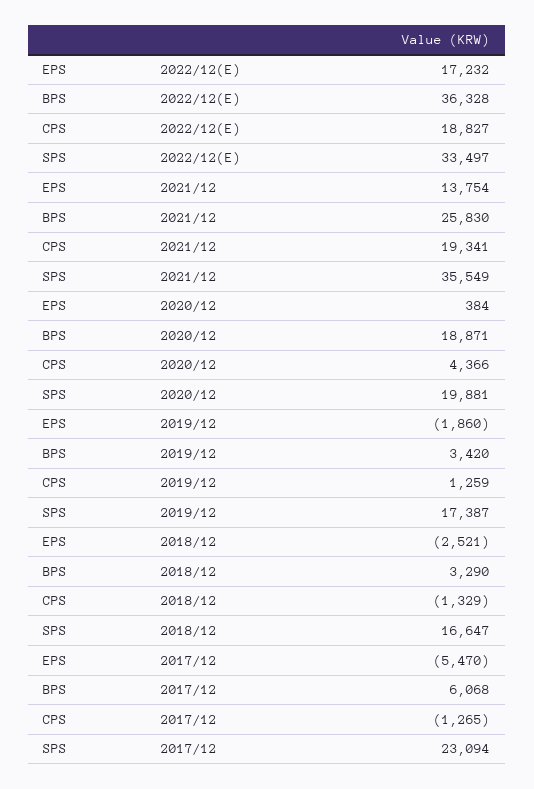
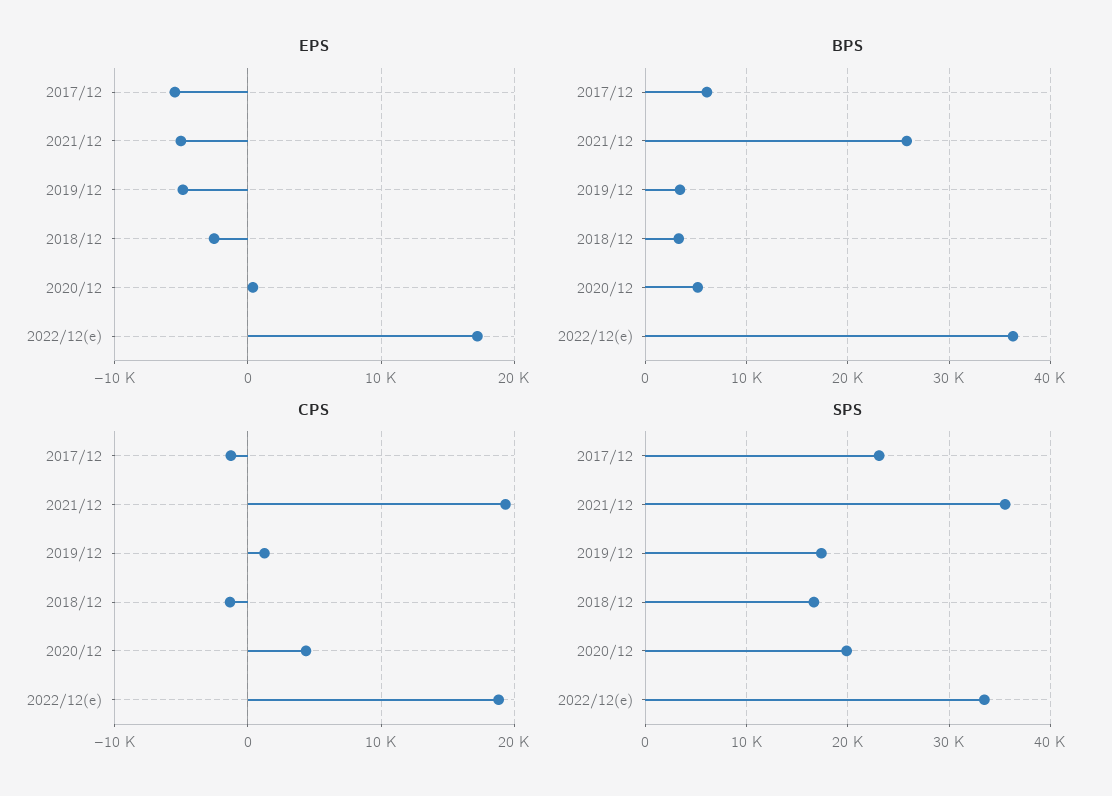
  {
    "EPS": {
      "2022/12(E)": 17232,
-     "2021/12": 13754,
+     "2021/12": -5000,
      "2020/12": 384,
-     "2019/12": -1860,
+     "2019/12": -5000,
      "2018/12": -2521,
      "2017/12": -5470
    },
    "BPS": {
      "2022/12(E)": 36328,
      "2021/12": 25830,
-     "2020/12": 18871,
+     "2020/12": 5000,
      "2019/12": 3420,
      "2018/12": 3290,
      "2017/12": 6068
    },
    "CPS": {
      "2022/12(E)": 18827,
      "2021/12": 19341,
      "2020/12": 4366,
      "2019/12": 1259,
      "2018/12": -1329,
      "2017/12": -1265
    },
    "SPS": {
      "2022/12(E)": 33497,
      "2021/12": 35549,
      "2020/12": 19881,
      "2019/12": 17387,
      "2018/12": 16647,
      "2017/12": 23094
    }
  }

